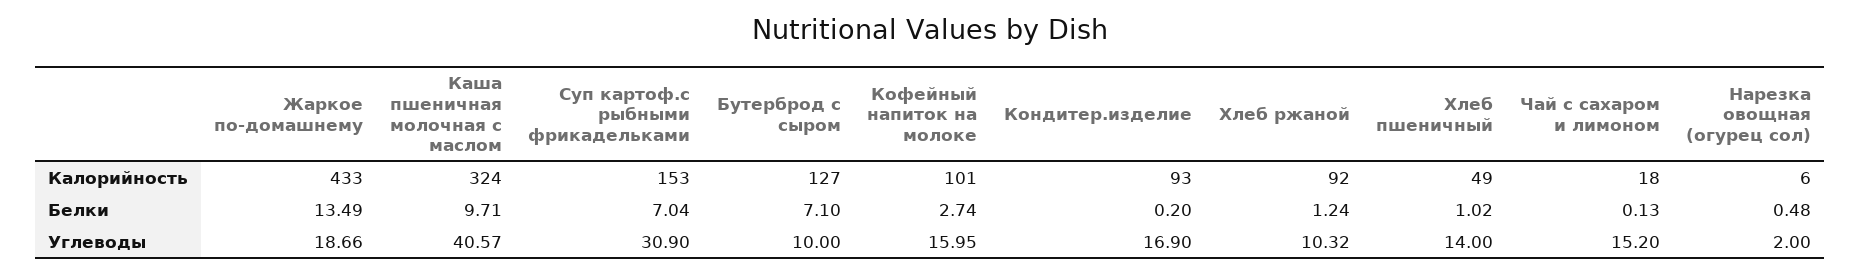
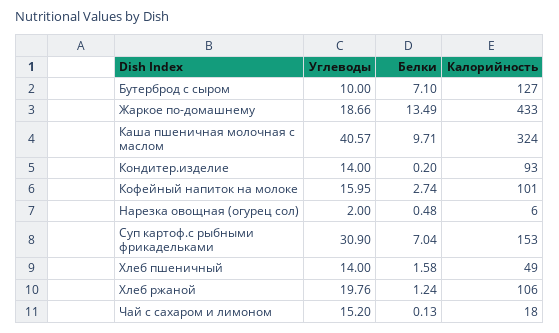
  {
    "Жаркое по-домашнему": {
      "Калорийность": 433,
      "Белки": 13.49,
      "Углеводы": 18.66
    },
    "Каша пшеничная молочная с маслом": {
      "Калорийность": 324,
      "Белки": 9.71,
      "Углеводы": 40.57
    },
    "Суп картоф.с рыбными фрикадельками": {
      "Калорийность": 153,
      "Белки": 7.04,
      "Углеводы": 30.9
    },
    "Бутерброд с сыром": {
      "Калорийность": 127,
      "Белки": 7.1,
      "Углеводы": 10
    },
    "Кофейный напиток на молоке": {
      "Калорийность": 101,
      "Белки": 2.74,
      "Углеводы": 15.95
    },
    "Кондитер.изделие": {
      "Калорийность": 93,
      "Белки": 0.2,
-     "Углеводы": 16.9
+     "Углеводы": 14
    },
    "Хлеб ржаной": {
-     "Калорийность": 92,
+     "Калорийность": 106,
      "Белки": 1.24,
-     "Углеводы": 10.32
+     "Углеводы": 19.76
    },
    "Хлеб пшеничный": {
      "Калорийность": 49,
-     "Белки": 1.02,
+     "Белки": 1.58,
      "Углеводы": 14
    },
    "Чай с сахаром и лимоном": {
      "Калорийность": 18,
      "Белки": 0.13,
      "Углеводы": 15.2
    },
    "Нарезка овощная (огурец сол)": {
      "Калорийность": 6,
      "Белки": 0.48,
      "Углеводы": 2
    }
  }

